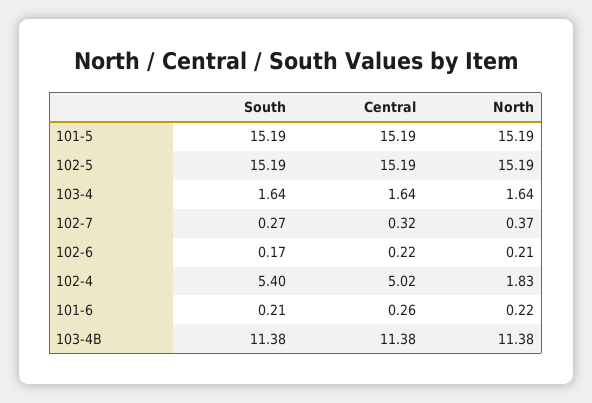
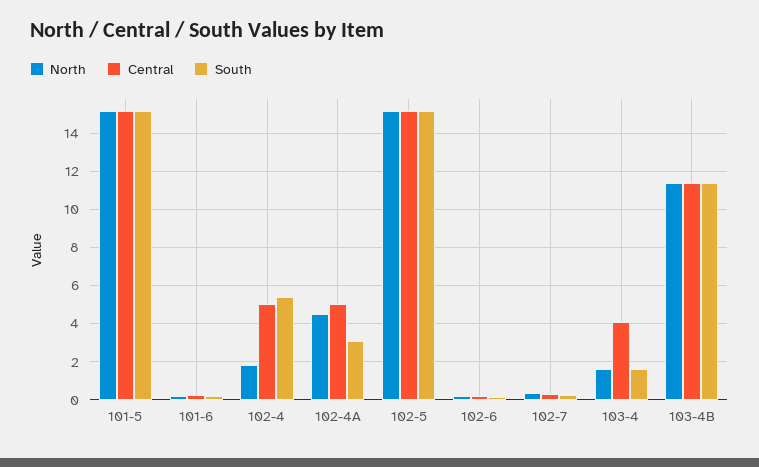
  {
    "South": {
      "101-5": 15.19,
      "102-5": 15.19,
      "103-4": 1.64,
      "102-7": 0.27,
      "102-6": 0.17,
      "102-4": 5.4,
      "101-6": 0.21,
-     "103-4B": 11.38
+     "103-4B": 11.38,
+     "102-4A": 3
    },
    "Central": {
      "101-5": 15.19,
      "102-5": 15.19,
-     "103-4": 1.64,
+     "103-4": 4,
      "102-7": 0.32,
      "102-6": 0.22,
      "102-4": 5.02,
      "101-6": 0.26,
-     "103-4B": 11.38
+     "103-4B": 11.38,
+     "102-4A": 5
    },
    "North": {
      "101-5": 15.19,
      "102-5": 15.19,
      "103-4": 1.64,
      "102-7": 0.37,
      "102-6": 0.21,
      "102-4": 1.83,
      "101-6": 0.22,
-     "103-4B": 11.38
+     "103-4B": 11.38,
+     "102-4A": 4.5
    }
  }

